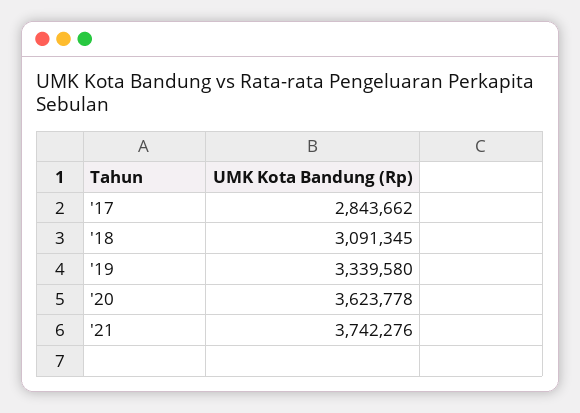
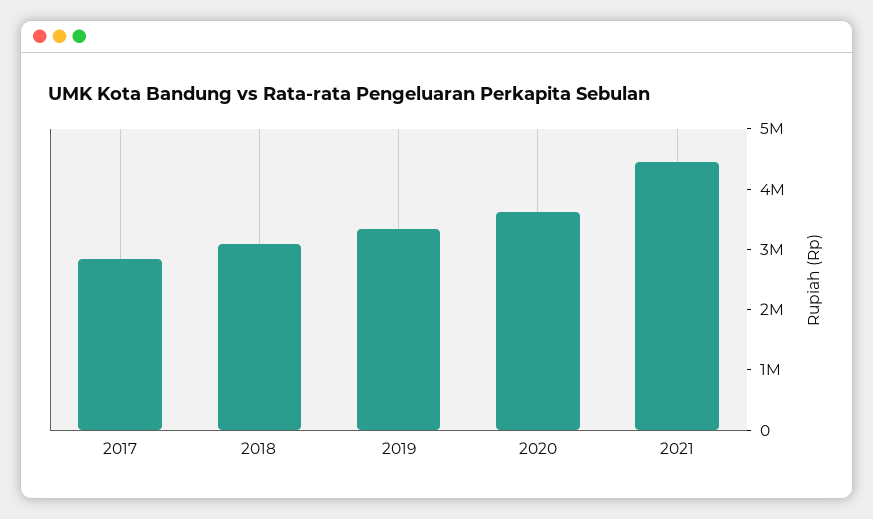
  {
    "'17": 2843662,
    "'18": 3091345,
    "'19": 3339580,
    "'20": 3623778,
-   "'21": 3742276
+   "'21": 4400000
  }

